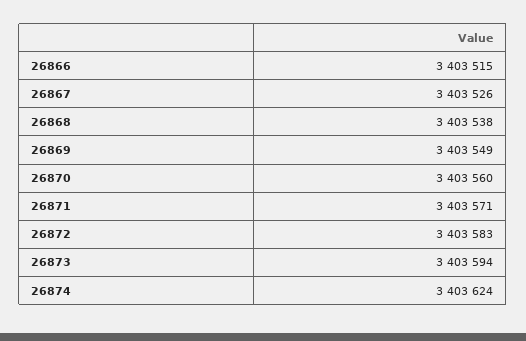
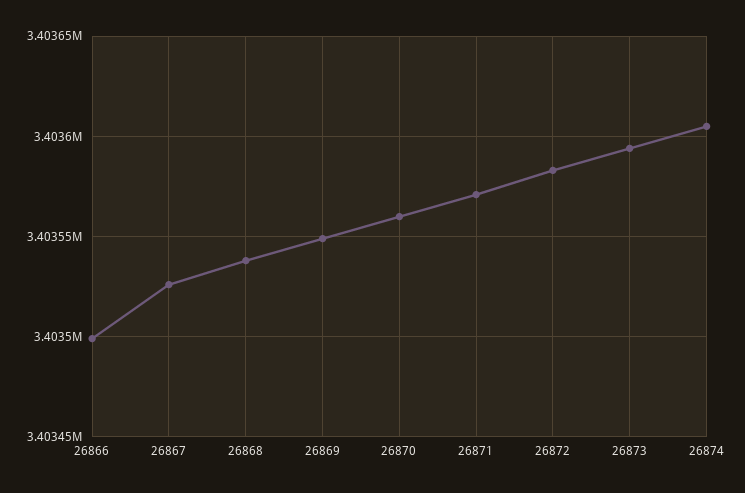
  {
-   "26866": 3403515,
+   "26866": 3403500,
    "26867": 3403526,
    "26868": 3403538,
    "26869": 3403549,
    "26870": 3403560,
    "26871": 3403571,
    "26872": 3403583,
    "26873": 3403594,
-   "26874": 3403624
+   "26874": 3403605
  }

